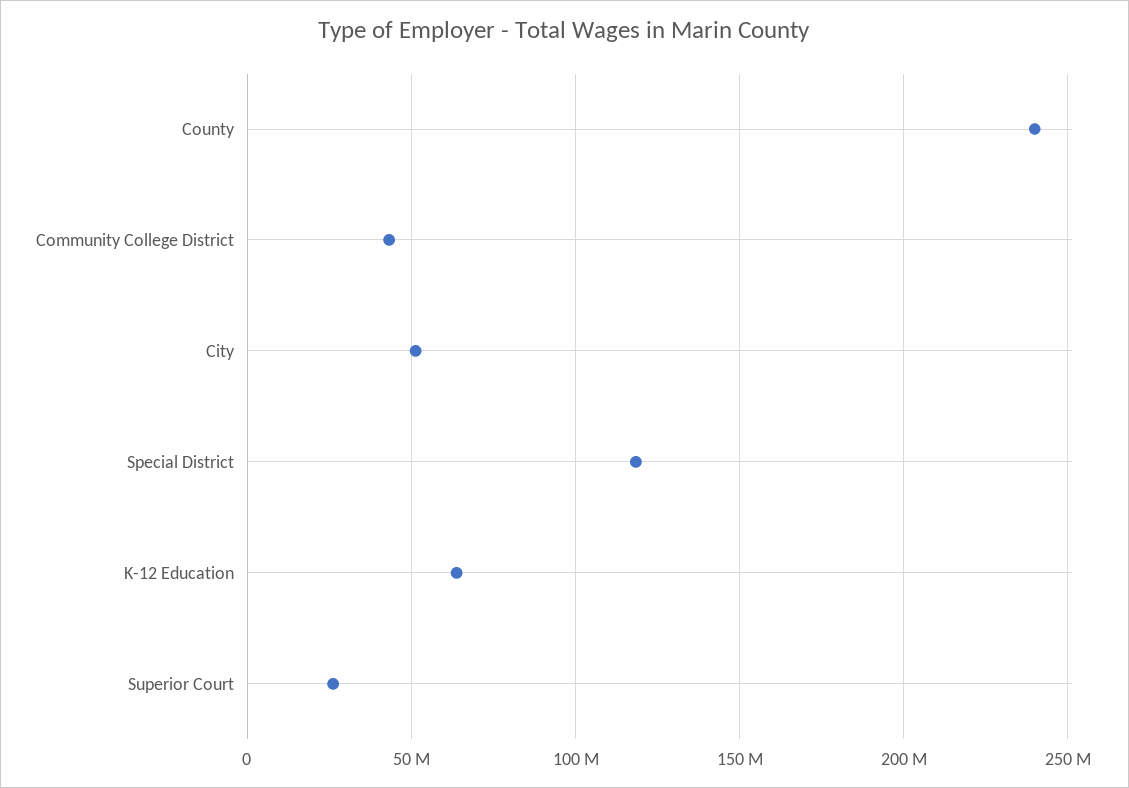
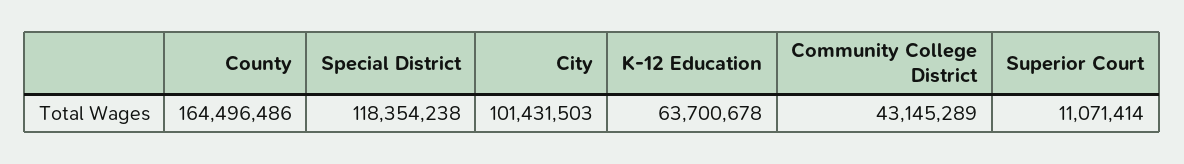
  {
-   "County": 240000000,
+   "County": 164496486,
    "Community College District": 43145289,
-   "City": 50000000,
+   "City": 101431503,
    "Special District": 118354238,
    "K-12 Education": 63700678,
-   "Superior Court": 25000000
+   "Superior Court": 11071414
  }

